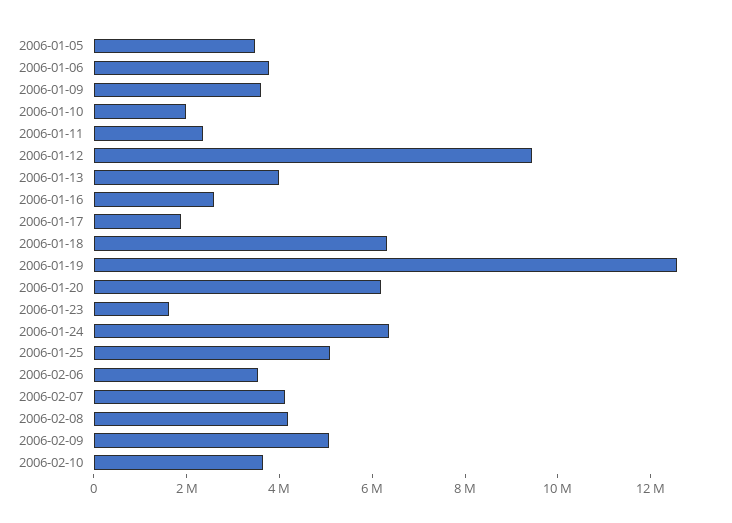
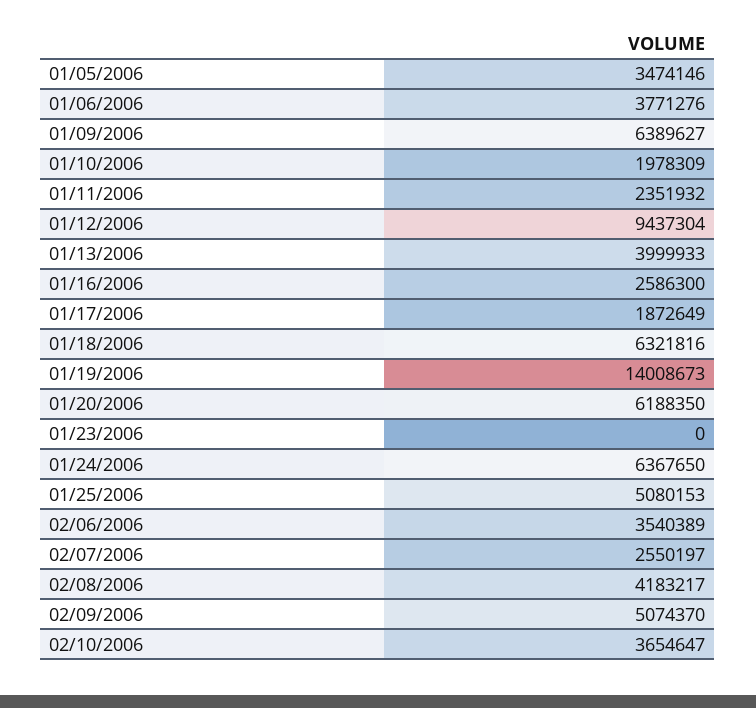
  {
    "2006-01-05": 3474146,
    "2006-01-06": 3771276,
-   "2006-01-09": 3500000,
+   "2006-01-09": 6389627,
    "2006-01-10": 1978309,
    "2006-01-11": 2351932,
    "2006-01-12": 9437304,
    "2006-01-13": 3999933,
    "2006-01-16": 2586300,
    "2006-01-17": 1872649,
    "2006-01-18": 6321816,
-   "2006-01-19": 12500000,
+   "2006-01-19": 14008673,
    "2006-01-20": 6188350,
-   "2006-01-23": 1500000,
+   "2006-01-23": 0,
    "2006-01-24": 6367650,
    "2006-01-25": 5080153,
    "2006-02-06": 3540389,
-   "2006-02-07": 4000000,
+   "2006-02-07": 2550197,
    "2006-02-08": 4183217,
    "2006-02-09": 5074370,
    "2006-02-10": 3654647
  }

